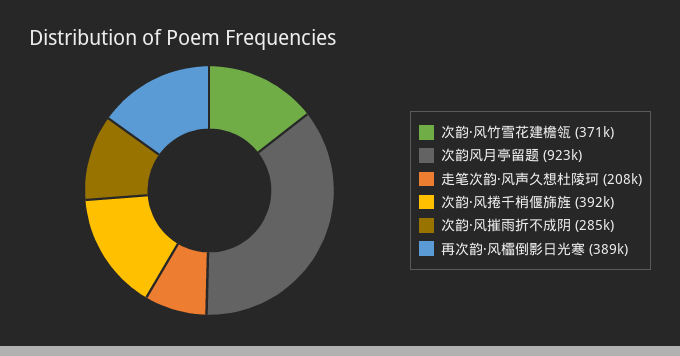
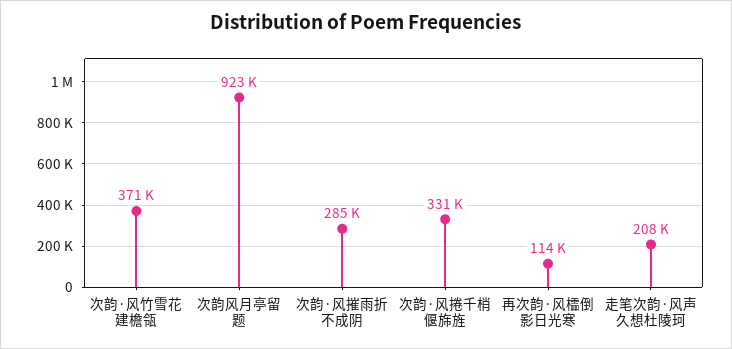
  {
    "次韵·风竹雪花建檐瓴": 371000,
    "次韵风月亭留题": 923000,
    "走笔次韵·风声久想杜陵珂": 208000,
-   "次韵·风捲千梢偃旆旌": 392000,
+   "次韵·风捲千梢偃旆旌": 331000,
    "次韵·风摧雨折不成阴": 285000,
-   "再次韵·风櫺倒影日光寒": 389000
+   "再次韵·风櫺倒影日光寒": 114000
  }

